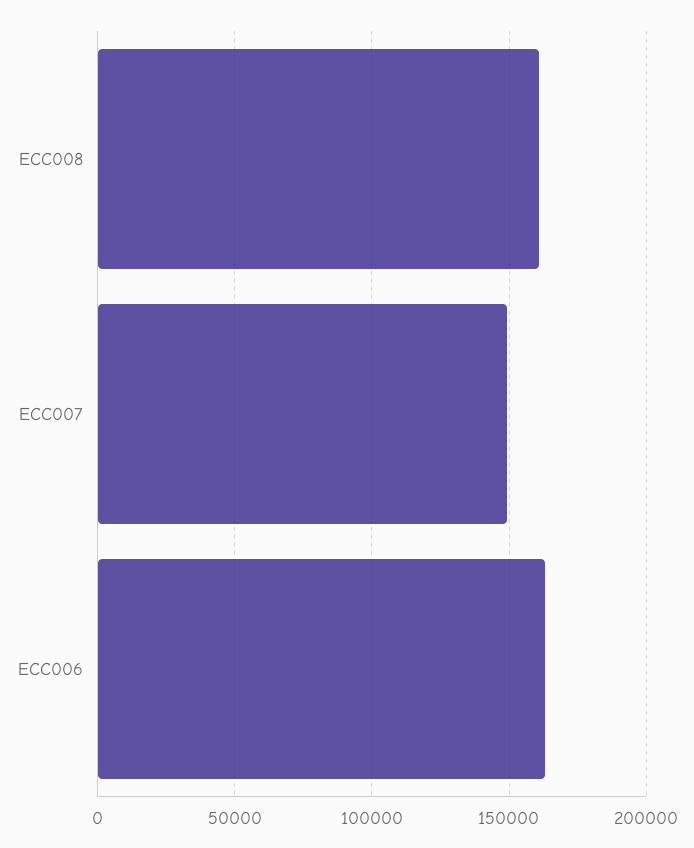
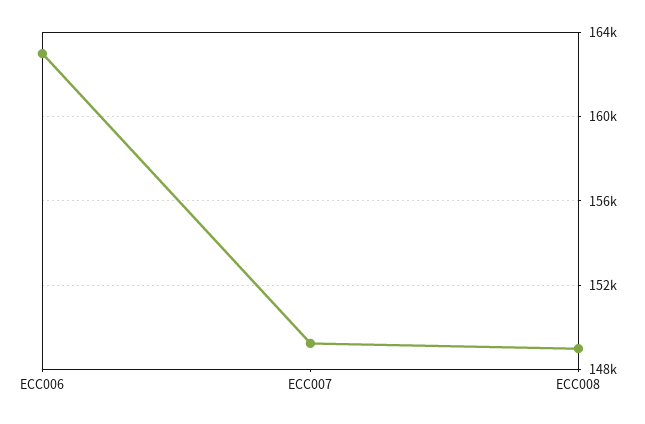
  {
-   "ECC008": 160000,
+   "ECC008": 149000,
    "ECC007": 149000,
    "ECC006": 163000
  }

